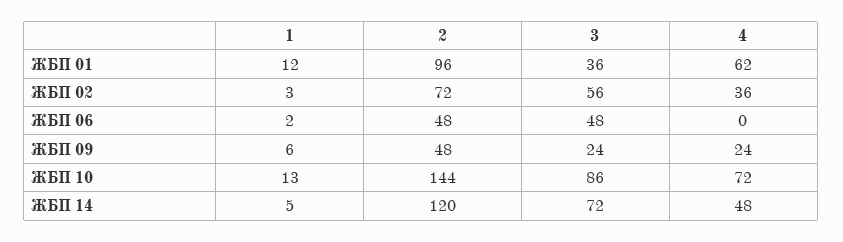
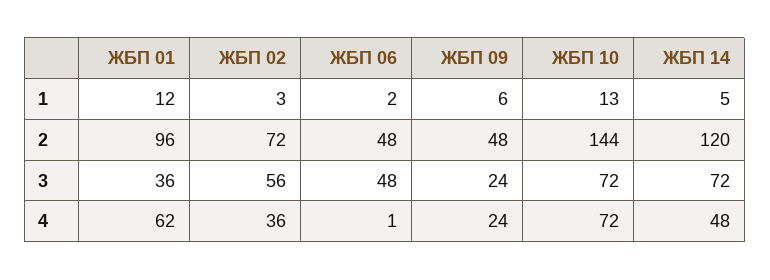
  {
    "1": {
      "ЖБП 01": 12,
      "ЖБП 02": 3,
      "ЖБП 06": 2,
      "ЖБП 09": 6,
      "ЖБП 10": 13,
      "ЖБП 14": 5
    },
    "2": {
      "ЖБП 01": 96,
      "ЖБП 02": 72,
      "ЖБП 06": 48,
      "ЖБП 09": 48,
      "ЖБП 10": 144,
      "ЖБП 14": 120
    },
    "3": {
      "ЖБП 01": 36,
      "ЖБП 02": 56,
      "ЖБП 06": 48,
      "ЖБП 09": 24,
-     "ЖБП 10": 86,
+     "ЖБП 10": 72,
      "ЖБП 14": 72
    },
    "4": {
      "ЖБП 01": 62,
      "ЖБП 02": 36,
-     "ЖБП 06": 0,
+     "ЖБП 06": 1,
      "ЖБП 09": 24,
      "ЖБП 10": 72,
      "ЖБП 14": 48
    }
  }

